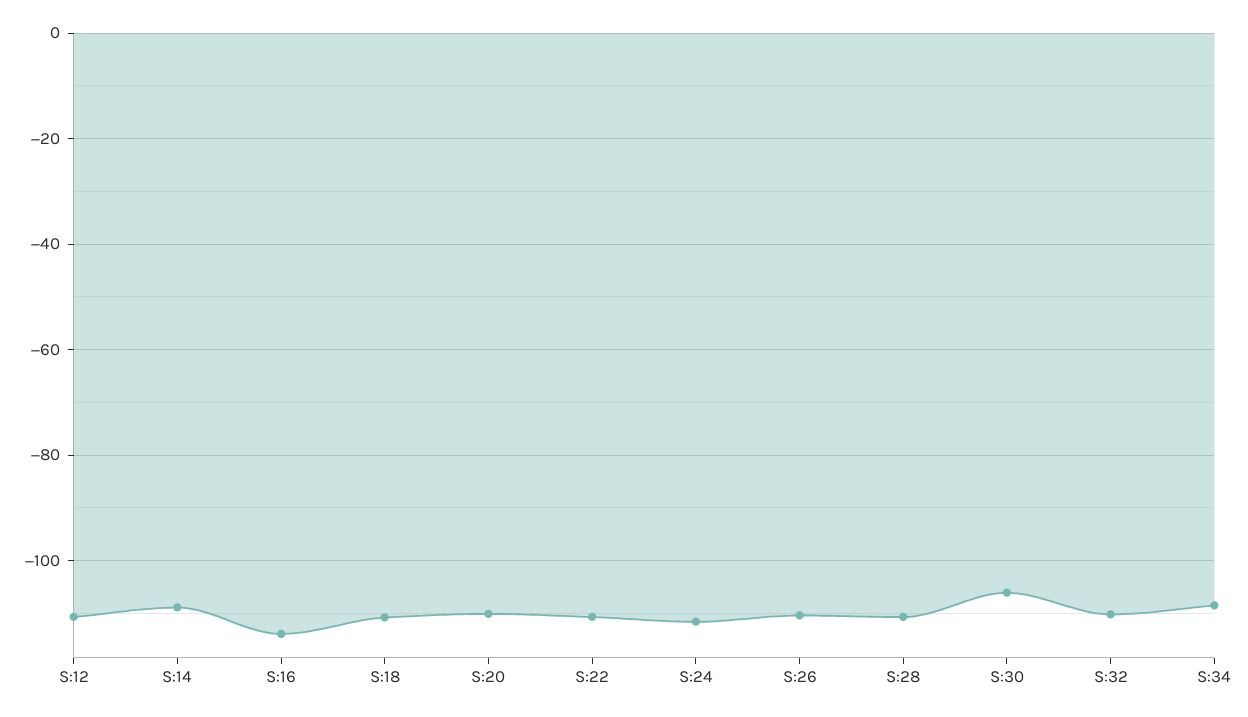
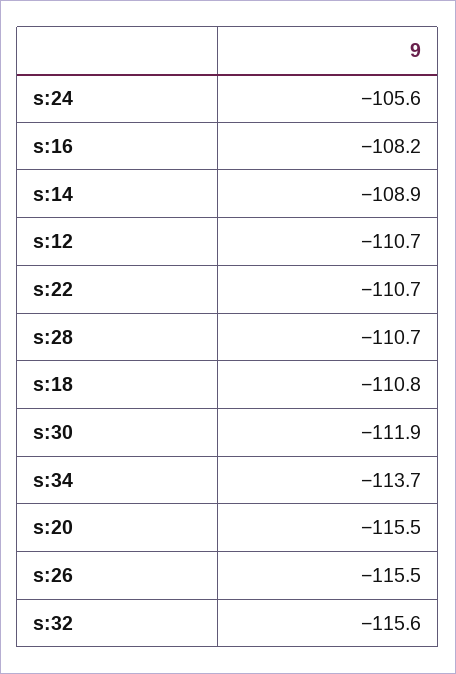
  {
    "S:12": -110.7,
    "S:14": -108.9,
-   "S:16": -114,
+   "S:16": -108.2,
    "S:18": -110.8,
-   "S:20": -110,
+   "S:20": -115.5,
    "S:22": -110.7,
-   "S:24": -112,
+   "S:24": -105.6,
-   "S:26": -110,
+   "S:26": -115.5,
    "S:28": -110.7,
-   "S:30": -106,
+   "S:30": -111.9,
-   "S:32": -110,
+   "S:32": -115.6,
-   "S:34": -108
+   "S:34": -113.7
  }

